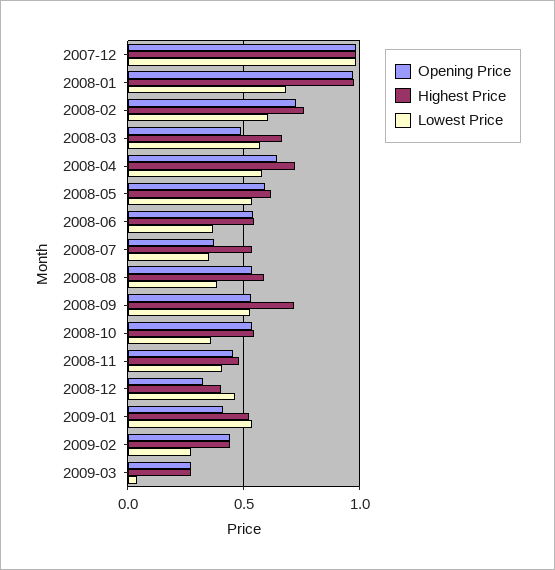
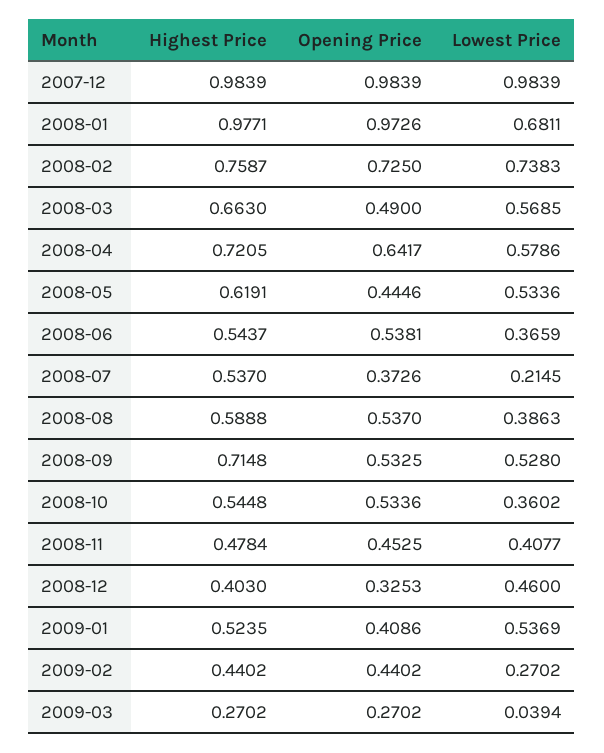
  {
    "Opening Price": {
      "2007-12": 0.9839,
      "2008-01": 0.9726,
      "2008-02": 0.725,
      "2008-03": 0.49,
      "2008-04": 0.6417,
-     "2008-05": 0.6,
+     "2008-05": 0.4446,
      "2008-06": 0.5381,
      "2008-07": 0.3726,
      "2008-08": 0.537,
      "2008-09": 0.5325,
      "2008-10": 0.5336,
      "2008-11": 0.4525,
      "2008-12": 0.3253,
      "2009-01": 0.4086,
      "2009-02": 0.4402,
      "2009-03": 0.2702
    },
    "Highest Price": {
      "2007-12": 0.9839,
      "2008-01": 0.9771,
      "2008-02": 0.7587,
      "2008-03": 0.663,
      "2008-04": 0.7205,
      "2008-05": 0.6191,
      "2008-06": 0.5437,
      "2008-07": 0.537,
      "2008-08": 0.5888,
      "2008-09": 0.7148,
      "2008-10": 0.5448,
      "2008-11": 0.4784,
      "2008-12": 0.403,
      "2009-01": 0.5235,
      "2009-02": 0.4402,
      "2009-03": 0.2702
    },
    "Lowest Price": {
      "2007-12": 0.9839,
      "2008-01": 0.6811,
-     "2008-02": 0.6,
+     "2008-02": 0.7383,
      "2008-03": 0.5685,
      "2008-04": 0.5786,
      "2008-05": 0.5336,
      "2008-06": 0.3659,
-     "2008-07": 0.35,
+     "2008-07": 0.2145,
      "2008-08": 0.3863,
      "2008-09": 0.528,
      "2008-10": 0.3602,
      "2008-11": 0.4077,
      "2008-12": 0.46,
      "2009-01": 0.5369,
      "2009-02": 0.2702,
      "2009-03": 0.0394
    }
  }

